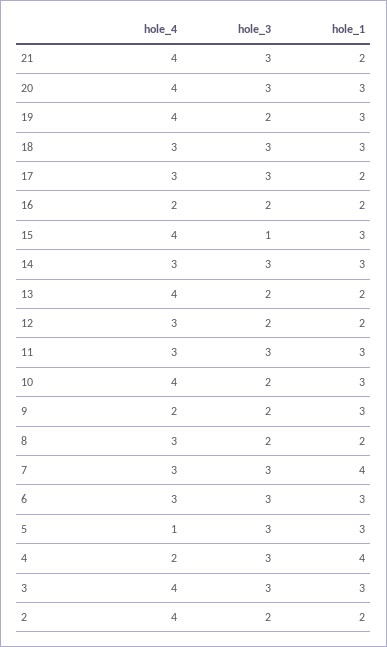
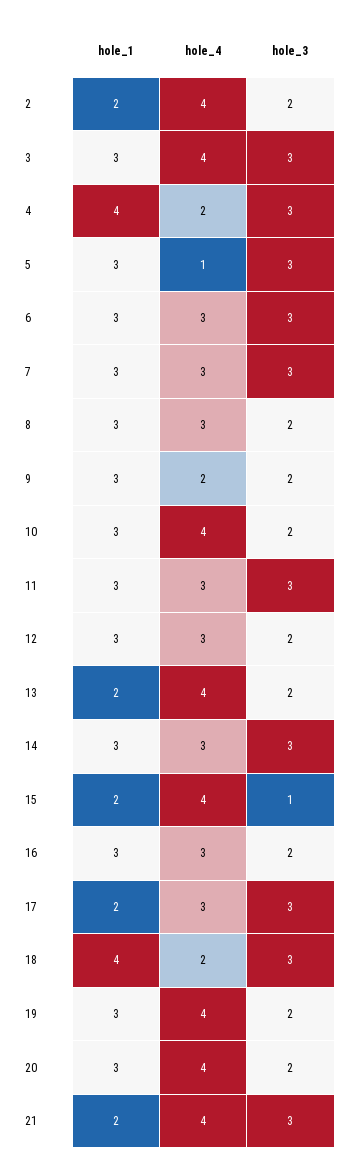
  {
    "hole_4": {
      "21": 4,
      "20": 4,
      "19": 4,
-     "18": 3,
+     "18": 2,
      "17": 3,
-     "16": 2,
+     "16": 3,
      "15": 4,
      "14": 3,
      "13": 4,
      "12": 3,
      "11": 3,
      "10": 4,
      "9": 2,
      "8": 3,
      "7": 3,
      "6": 3,
      "5": 1,
      "4": 2,
      "3": 4,
      "2": 4
    },
    "hole_3": {
      "21": 3,
-     "20": 3,
+     "20": 2,
      "19": 2,
      "18": 3,
      "17": 3,
      "16": 2,
      "15": 1,
      "14": 3,
      "13": 2,
      "12": 2,
      "11": 3,
      "10": 2,
      "9": 2,
      "8": 2,
      "7": 3,
      "6": 3,
      "5": 3,
      "4": 3,
      "3": 3,
      "2": 2
    },
    "hole_1": {
      "21": 2,
      "20": 3,
      "19": 3,
-     "18": 3,
+     "18": 4,
      "17": 2,
-     "16": 2,
+     "16": 3,
-     "15": 3,
+     "15": 2,
      "14": 3,
      "13": 2,
-     "12": 2,
+     "12": 3,
      "11": 3,
      "10": 3,
      "9": 3,
-     "8": 2,
+     "8": 3,
-     "7": 4,
+     "7": 3,
      "6": 3,
      "5": 3,
      "4": 4,
      "3": 3,
      "2": 2
    }
  }

